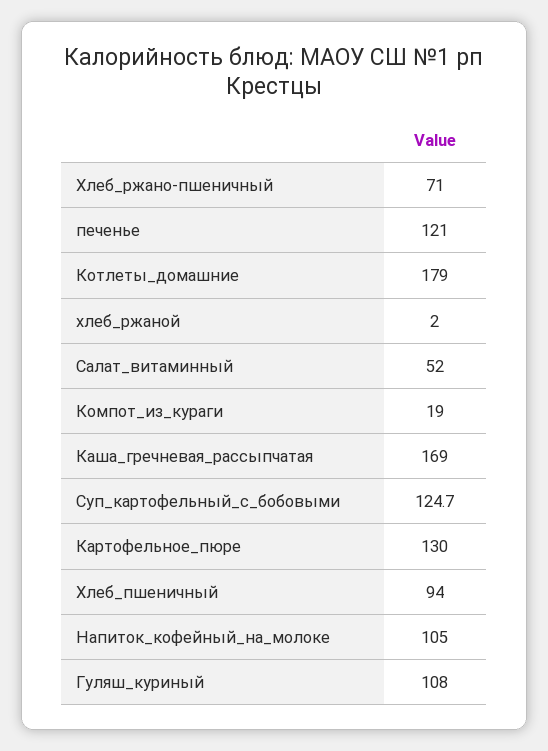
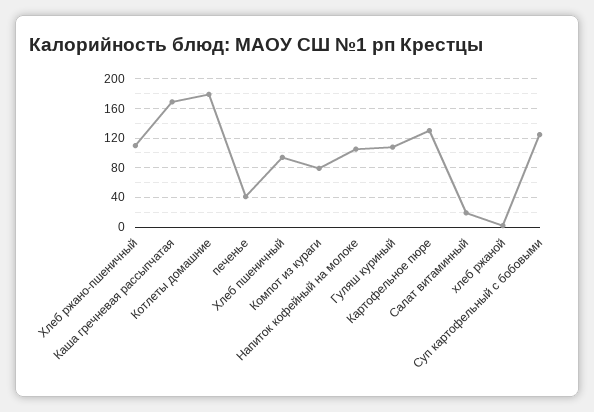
  {
-   "Хлеб_ржано-пшеничный": 71,
+   "Хлеб_ржано-пшеничный": 110,
-   "печенье": 121,
+   "печенье": 40,
    "Котлеты_домашние": 179,
    "хлеб_ржаной": 2,
-   "Салат_витаминный": 52,
+   "Салат_витаминный": 20,
-   "Компот_из_кураги": 19,
+   "Компот_из_кураги": 80,
    "Каша_гречневая_рассыпчатая": 169,
    "Суп_картофельный_с_бобовыми": 124.7,
    "Картофельное_пюре": 130,
    "Хлеб_пшеничный": 94,
    "Напиток_кофейный_на_молоке": 105,
    "Гуляш_куриный": 108
  }

